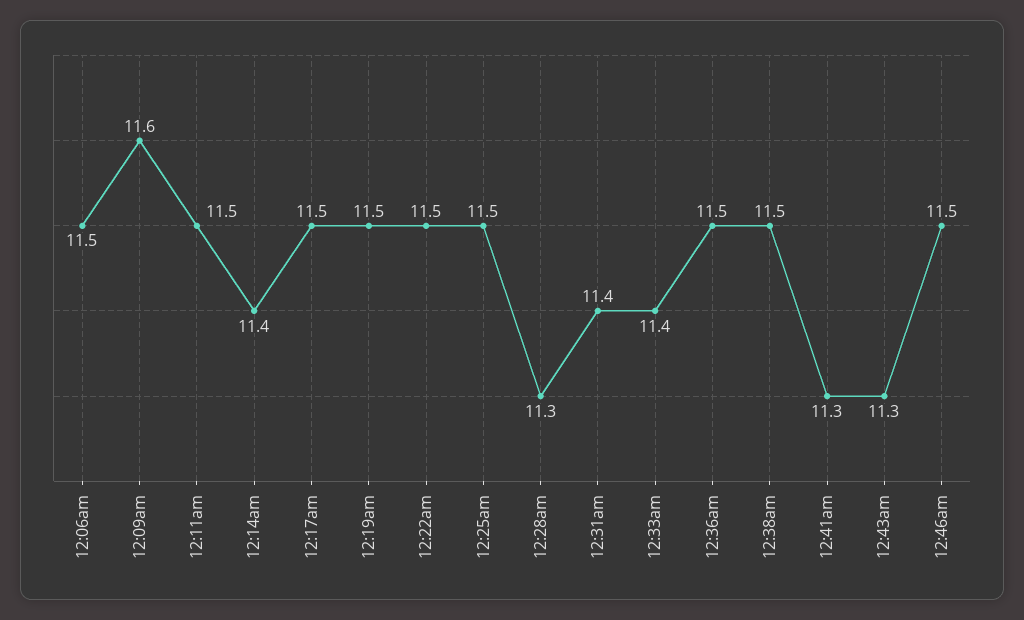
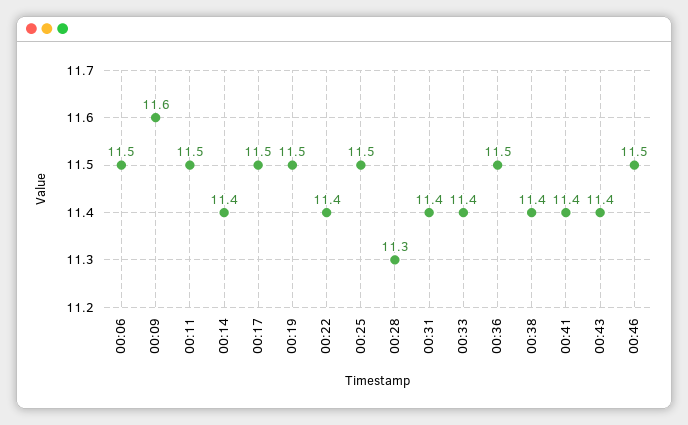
  {
    "12:06am": 11.5,
    "12:09am": 11.6,
    "12:11am": 11.5,
    "12:14am": 11.4,
    "12:17am": 11.5,
    "12:19am": 11.5,
-   "12:22am": 11.5,
+   "12:22am": 11.4,
    "12:25am": 11.5,
    "12:28am": 11.3,
    "12:31am": 11.4,
    "12:33am": 11.4,
    "12:36am": 11.5,
-   "12:38am": 11.5,
+   "12:38am": 11.4,
-   "12:41am": 11.3,
+   "12:41am": 11.4,
-   "12:43am": 11.3,
+   "12:43am": 11.4,
    "12:46am": 11.5
  }

